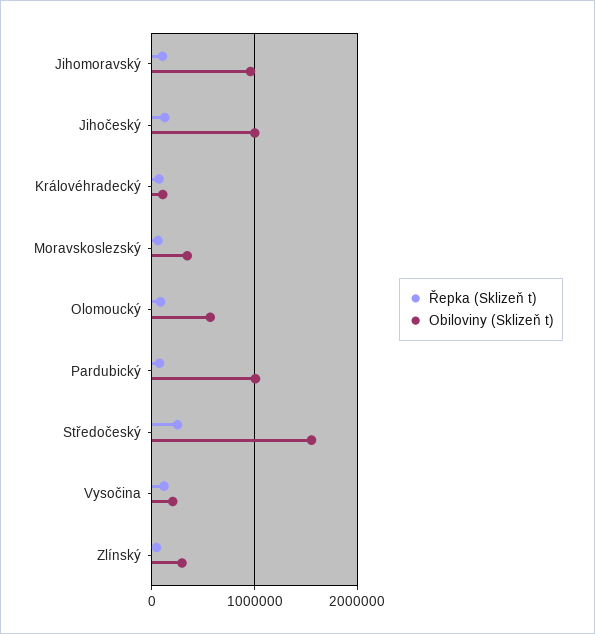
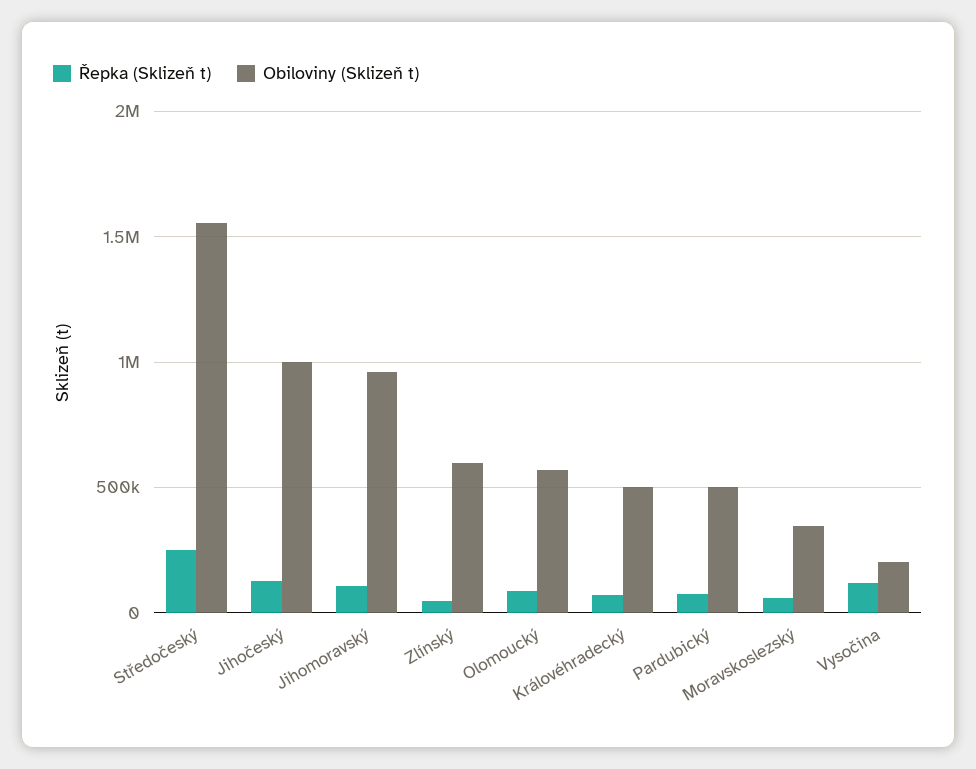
  {
    "Řepka (Sklizeň t)": {
      "Jihomoravský": 100000,
      "Jihočeský": 150000,
      "Královéhradecký": 50000,
      "Moravskoslezský": 50000,
      "Olomoucký": 100000,
      "Pardubický": 100000,
      "Středočeský": 250000,
      "Vysočina": 100000,
      "Zlínský": 50000
    },
    "Obiloviny (Sklizeň t)": {
      "Jihomoravský": 950000,
      "Jihočeský": 1000000,
-     "Královéhradecký": 100000,
+     "Královéhradecký": 500000,
      "Moravskoslezský": 350000,
      "Olomoucký": 550000,
-     "Pardubický": 1000000,
+     "Pardubický": 500000,
      "Středočeský": 1550000,
      "Vysočina": 200000,
-     "Zlínský": 300000
+     "Zlínský": 600000
    }
  }

